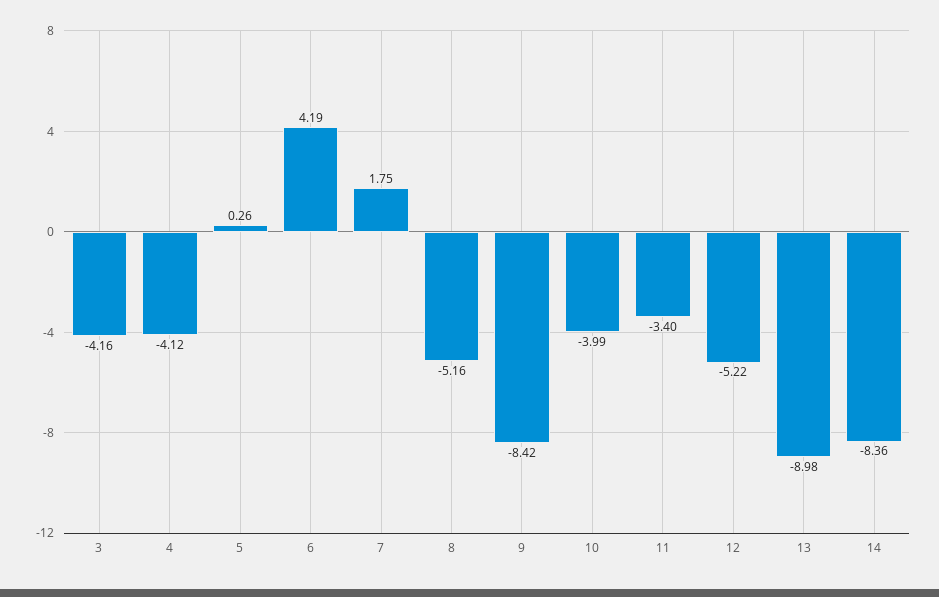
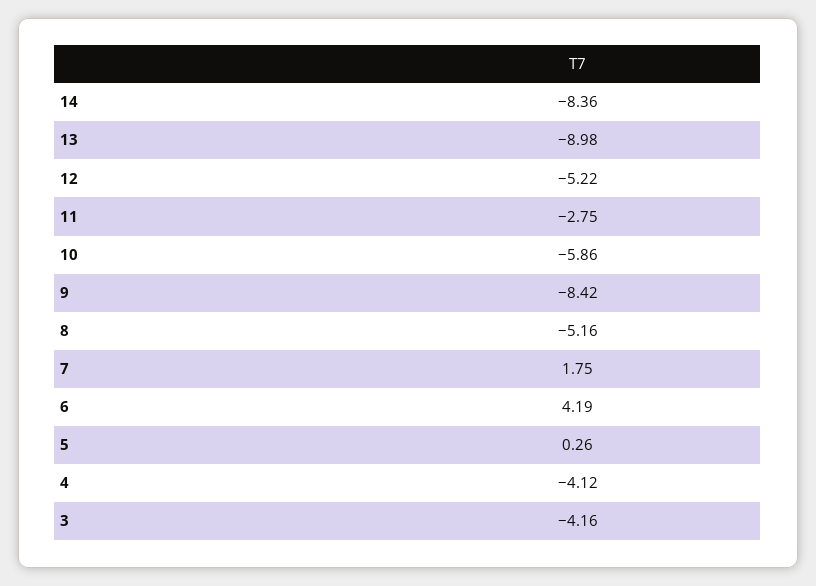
  {
    "3": -4.16,
    "4": -4.12,
    "5": 0.26,
    "6": 4.19,
    "7": 1.75,
    "8": -5.16,
    "9": -8.42,
-   "10": -3.99,
+   "10": -5.86,
-   "11": -3.4,
+   "11": -2.75,
    "12": -5.22,
    "13": -8.98,
    "14": -8.36
  }

